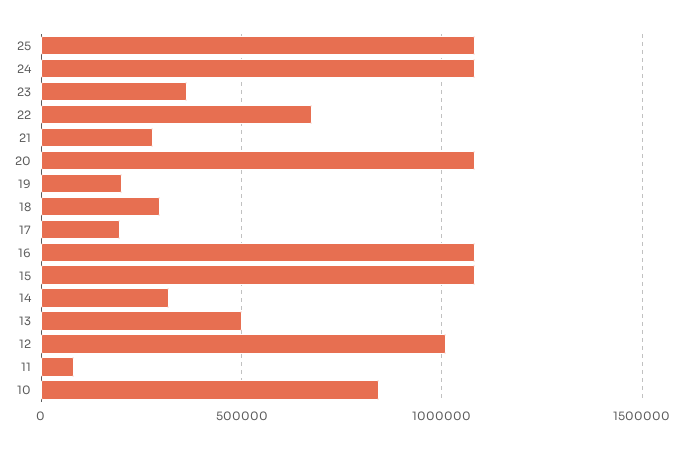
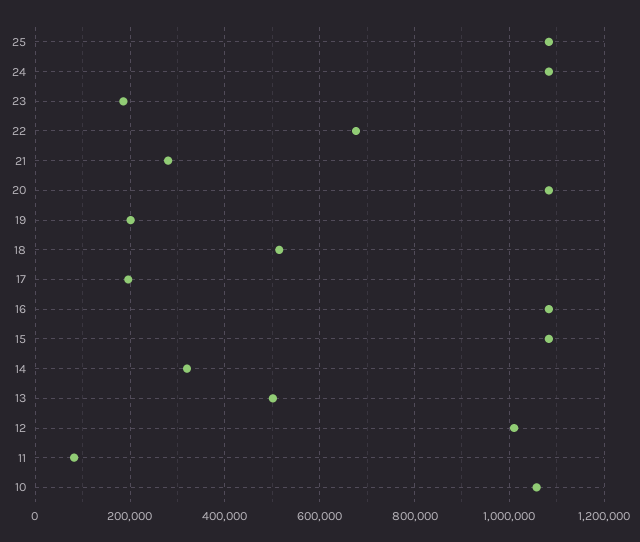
  {
    "25": 1080000,
    "24": 1080000,
-   "23": 350000,
+   "23": 180000,
    "22": 680000,
    "21": 280000,
    "20": 1080000,
    "19": 200000,
-   "18": 300000,
+   "18": 520000,
    "17": 200000,
    "16": 1080000,
    "15": 1080000,
    "14": 320000,
    "13": 500000,
    "12": 1020000,
    "11": 80000,
-   "10": 850000
+   "10": 1060000
  }

